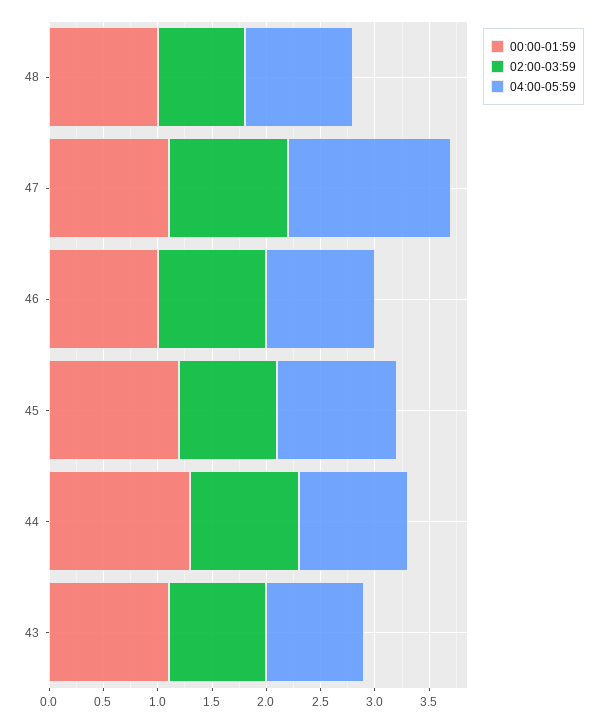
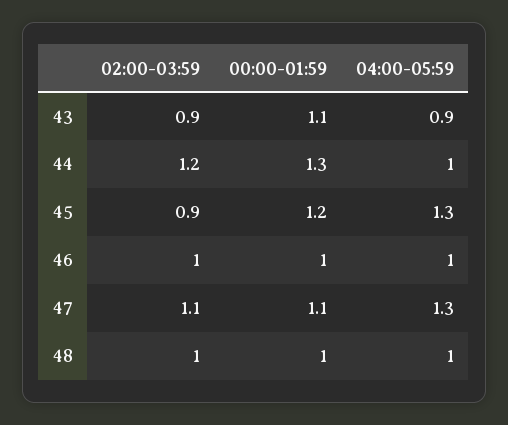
  {
    "00:00-01:59": {
      "48": 1,
      "47": 1.1,
      "46": 1,
      "45": 1.2,
      "44": 1.3,
      "43": 1.1
    },
    "02:00-03:59": {
-     "48": 0.8,
+     "48": 1,
      "47": 1.1,
      "46": 1,
      "45": 0.9,
-     "44": 1,
+     "44": 1.2,
      "43": 0.9
    },
    "04:00-05:59": {
      "48": 1,
-     "47": 1.5,
+     "47": 1.3,
      "46": 1,
-     "45": 1.1,
+     "45": 1.3,
      "44": 1,
      "43": 0.9
    }
  }

